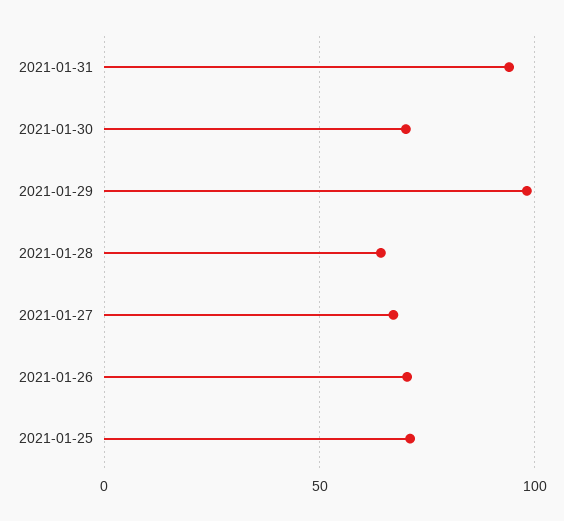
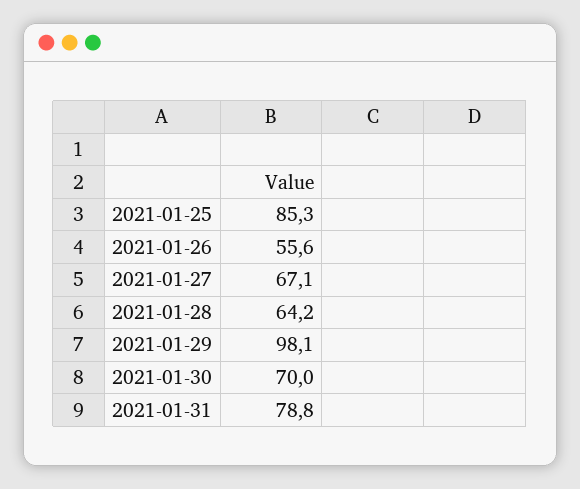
  {
-   "2021-01-31": 95,
+   "2021-01-31": 78.8,
    "2021-01-30": 70,
    "2021-01-29": 98.1,
    "2021-01-28": 64.2,
    "2021-01-27": 67.1,
-   "2021-01-26": 70,
+   "2021-01-26": 55.6,
-   "2021-01-25": 70
+   "2021-01-25": 85.3
  }

